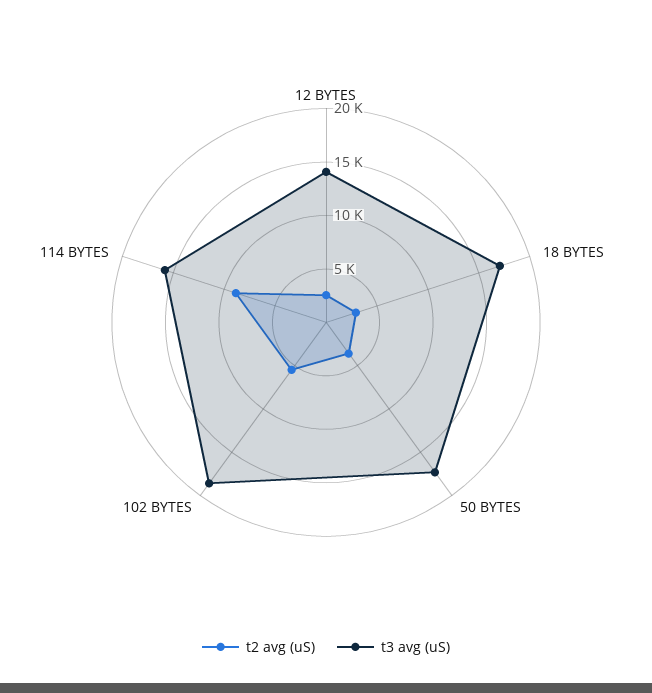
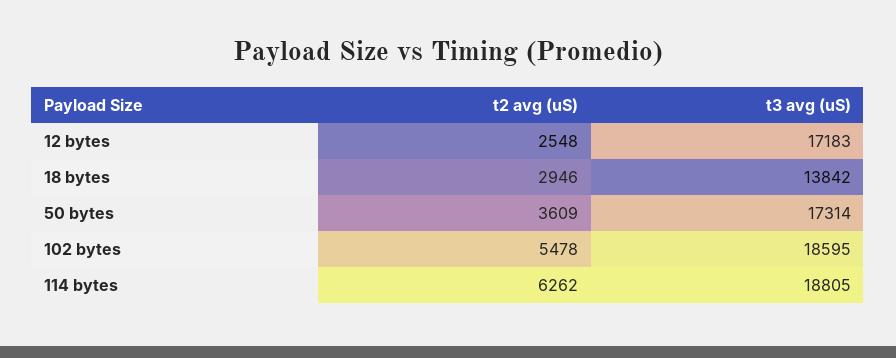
  {
    "t2 avg (uS)": {
      "12 BYTES": 2548,
      "18 BYTES": 2946,
      "50 BYTES": 3609,
      "102 BYTES": 5478,
-     "114 BYTES": 9000
+     "114 BYTES": 6262
    },
    "t3 avg (uS)": {
-     "12 BYTES": 14000,
+     "12 BYTES": 17183,
-     "18 BYTES": 17000,
+     "18 BYTES": 13842,
      "50 BYTES": 17314,
      "102 BYTES": 18595,
-     "114 BYTES": 16000
+     "114 BYTES": 18805
    }
  }

